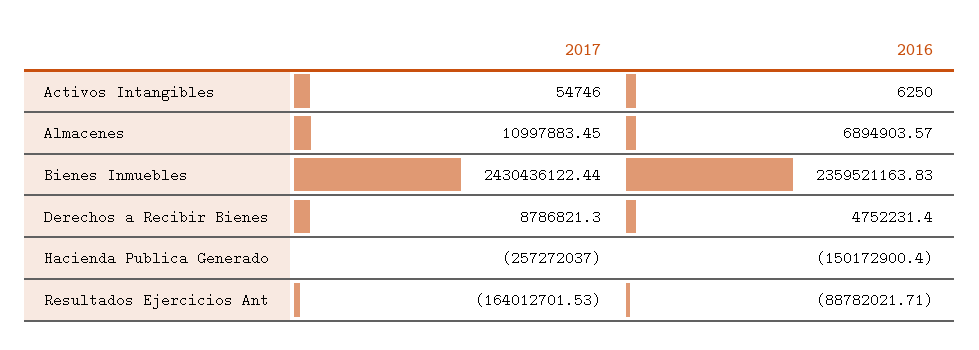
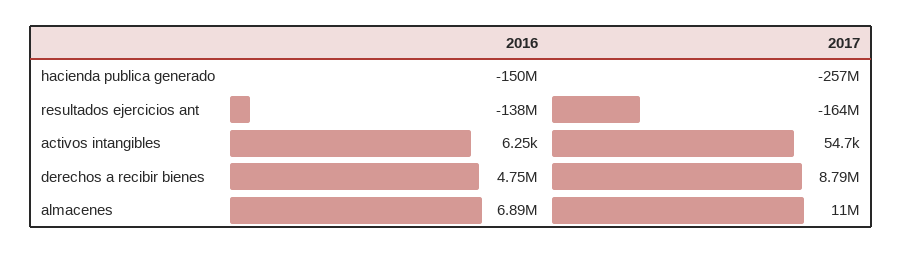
  {
    "2017": {
      "Activos Intangibles": 54746,
      "Almacenes": 10997883.45,
-     "Bienes Inmuebles": 2430436122.44,
      "Derechos a Recibir Bienes": 8786821.3,
      "Hacienda Publica Generado": -257272037,
      "Resultados Ejercicios Ant": -164012701.53
    },
    "2016": {
      "Activos Intangibles": 6250,
      "Almacenes": 6894903.57,
-     "Bienes Inmuebles": 2359521163.83,
      "Derechos a Recibir Bienes": 4752231.4,
      "Hacienda Publica Generado": -150172900.4,
-     "Resultados Ejercicios Ant": -88782021.71
+     "Resultados Ejercicios Ant": -138000000
    }
  }

